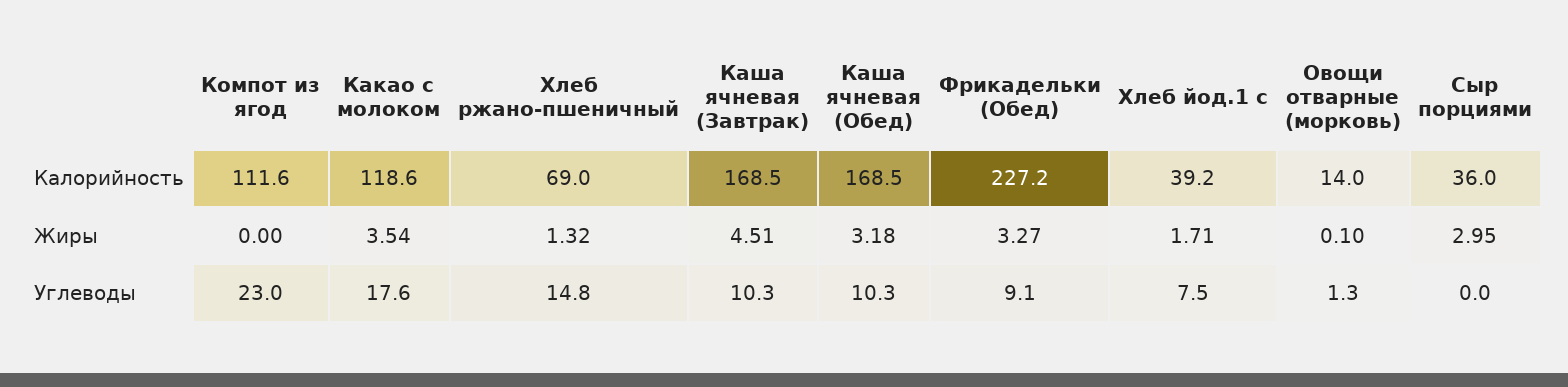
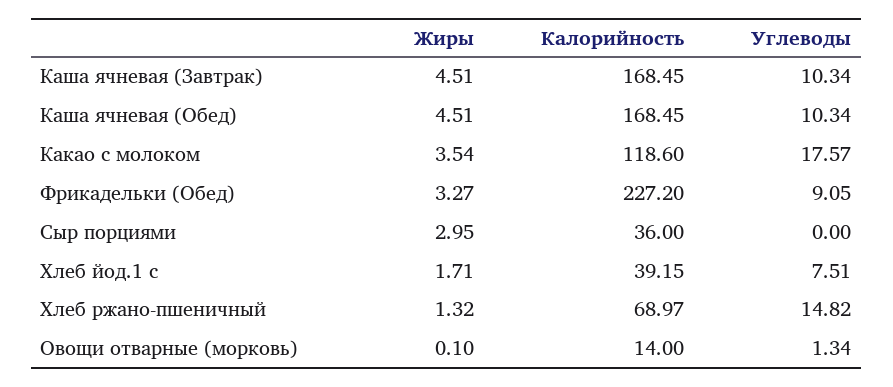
  {
-   "Компот из ягод": {
-     "Калорийность": 111.6,
-     "Жиры": 0,
-     "Углеводы": 23
-   },
    "Какао с молоком": {
      "Калорийность": 118.6,
      "Жиры": 3.54,
      "Углеводы": 17.57
    },
    "Хлеб ржано-пшеничный": {
      "Калорийность": 68.97,
      "Жиры": 1.32,
      "Углеводы": 14.82
    },
    "Каша ячневая (Завтрак)": {
      "Калорийность": 168.45,
      "Жиры": 4.51,
      "Углеводы": 10.34
    },
    "Каша ячневая (Обед)": {
      "Калорийность": 168.45,
-     "Жиры": 3.18,
+     "Жиры": 4.51,
      "Углеводы": 10.34
    },
    "Фрикадельки (Обед)": {
      "Калорийность": 227.2,
      "Жиры": 3.27,
      "Углеводы": 9.05
    },
    "Хлеб йод.1 с": {
      "Калорийность": 39.15,
      "Жиры": 1.71,
      "Углеводы": 7.51
    },
    "Овощи отварные (морковь)": {
      "Калорийность": 14,
      "Жиры": 0.1,
      "Углеводы": 1.34
    },
    "Сыр порциями": {
      "Калорийность": 36,
      "Жиры": 2.95,
      "Углеводы": 0
    }
  }

